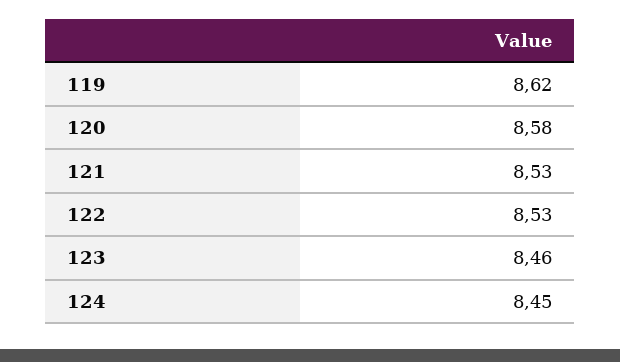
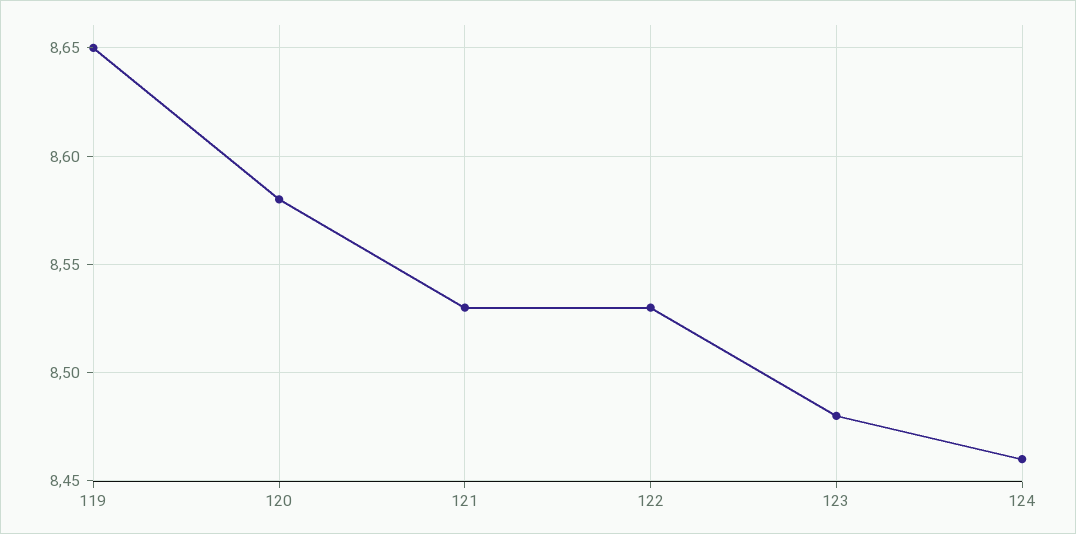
  {
-   "119": 8.62,
+   "119": 8.65,
    "120": 8.58,
    "121": 8.53,
    "122": 8.53,
-   "123": 8.46,
+   "123": 8.48,
-   "124": 8.45
+   "124": 8.46
  }

